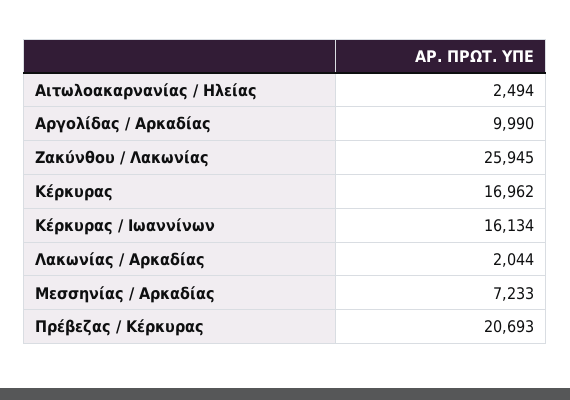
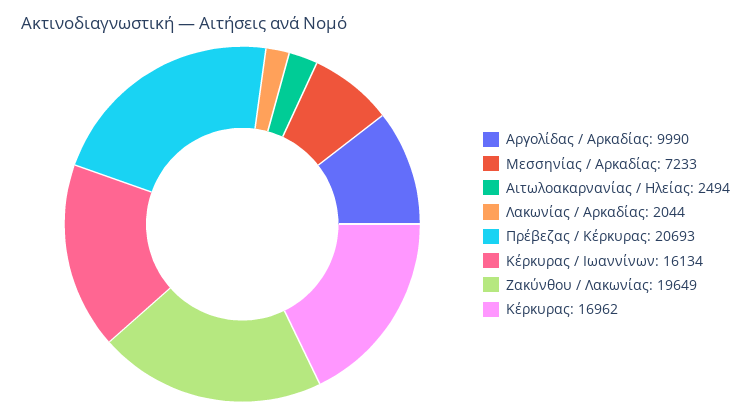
  {
    "Αιτωλοακαρνανίας / Ηλείας": 2494,
    "Αργολίδας / Αρκαδίας": 9990,
-   "Ζακύνθου / Λακωνίας": 25945,
+   "Ζακύνθου / Λακωνίας": 19649,
    "Κέρκυρας": 16962,
    "Κέρκυρας / Ιωαννίνων": 16134,
    "Λακωνίας / Αρκαδίας": 2044,
    "Μεσσηνίας / Αρκαδίας": 7233,
    "Πρέβεζας / Κέρκυρας": 20693
  }

